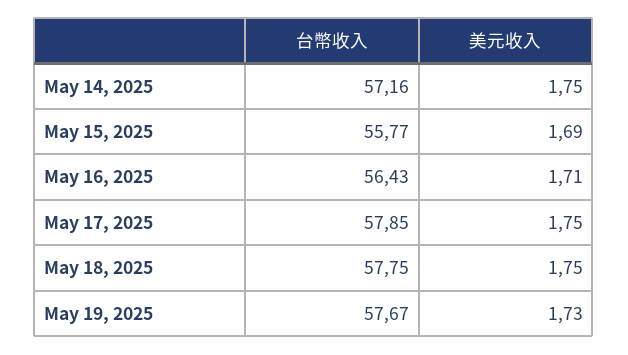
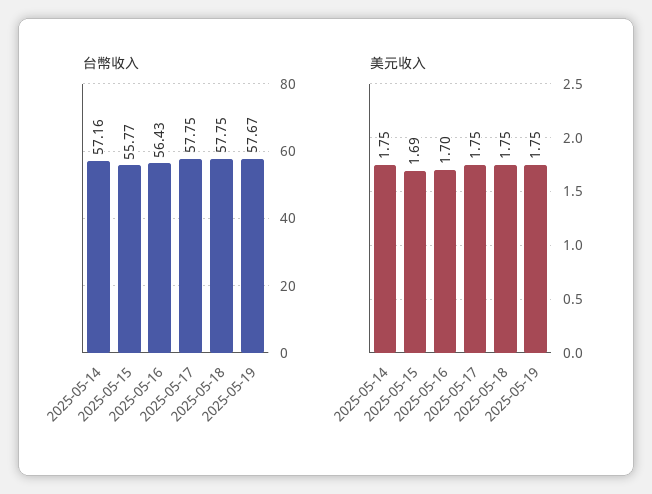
  {
    "台幣收入": {
      "May 14, 2025": 57.16,
      "May 15, 2025": 55.77,
      "May 16, 2025": 56.43,
-     "May 17, 2025": 57.85,
+     "May 17, 2025": 57.75,
      "May 18, 2025": 57.75,
      "May 19, 2025": 57.67
    },
    "美元收入": {
      "May 14, 2025": 1.75,
      "May 15, 2025": 1.69,
-     "May 16, 2025": 1.71,
+     "May 16, 2025": 1.7,
      "May 17, 2025": 1.75,
      "May 18, 2025": 1.75,
-     "May 19, 2025": 1.73
+     "May 19, 2025": 1.75
    }
  }

